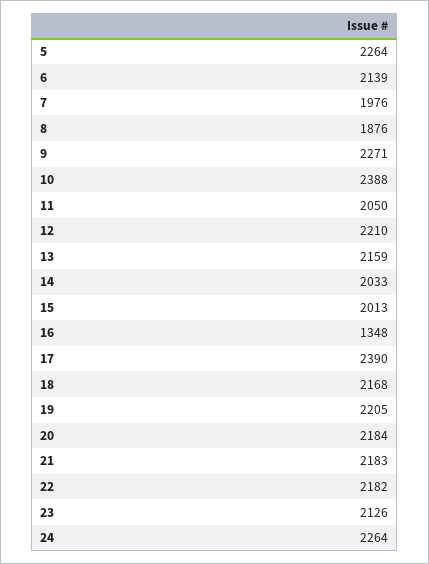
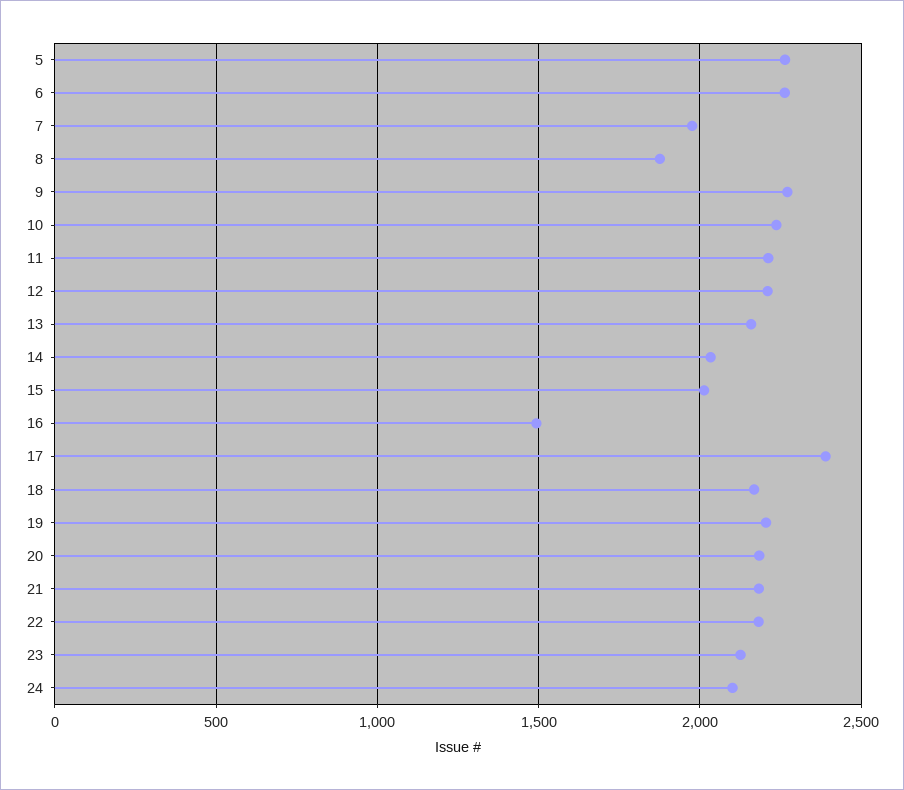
  {
    "5": 2264,
-   "6": 2139,
+   "6": 2250,
    "7": 1976,
    "8": 1876,
    "9": 2271,
-   "10": 2388,
+   "10": 2250,
-   "11": 2050,
+   "11": 2200,
    "12": 2210,
    "13": 2159,
    "14": 2033,
    "15": 2013,
-   "16": 1348,
+   "16": 1500,
    "17": 2390,
    "18": 2168,
    "19": 2205,
    "20": 2184,
    "21": 2183,
    "22": 2182,
    "23": 2126,
-   "24": 2264
+   "24": 2100
  }

